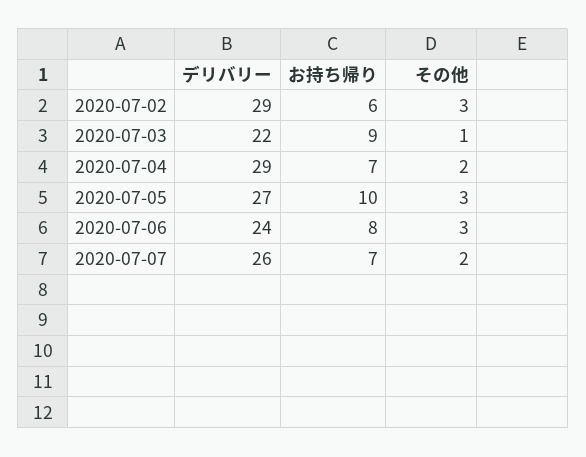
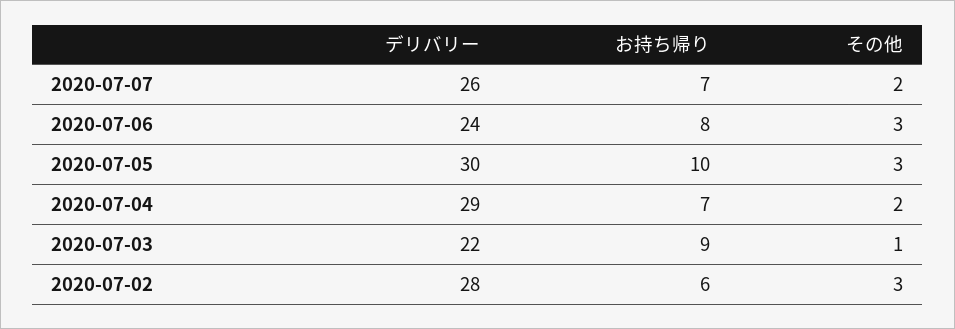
  {
    "デリバリー": {
-     "2020-07-02": 29,
+     "2020-07-02": 28,
      "2020-07-03": 22,
      "2020-07-04": 29,
-     "2020-07-05": 27,
+     "2020-07-05": 30,
      "2020-07-06": 24,
      "2020-07-07": 26
    },
    "お持ち帰り": {
      "2020-07-02": 6,
      "2020-07-03": 9,
      "2020-07-04": 7,
      "2020-07-05": 10,
      "2020-07-06": 8,
      "2020-07-07": 7
    },
    "その他": {
      "2020-07-02": 3,
      "2020-07-03": 1,
      "2020-07-04": 2,
      "2020-07-05": 3,
      "2020-07-06": 3,
      "2020-07-07": 2
    }
  }

